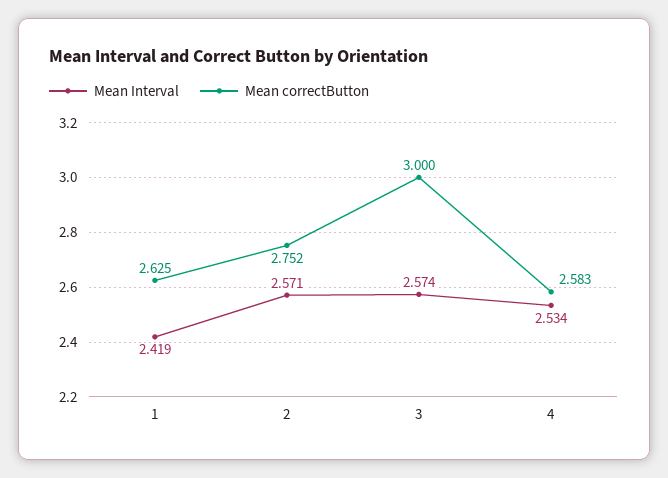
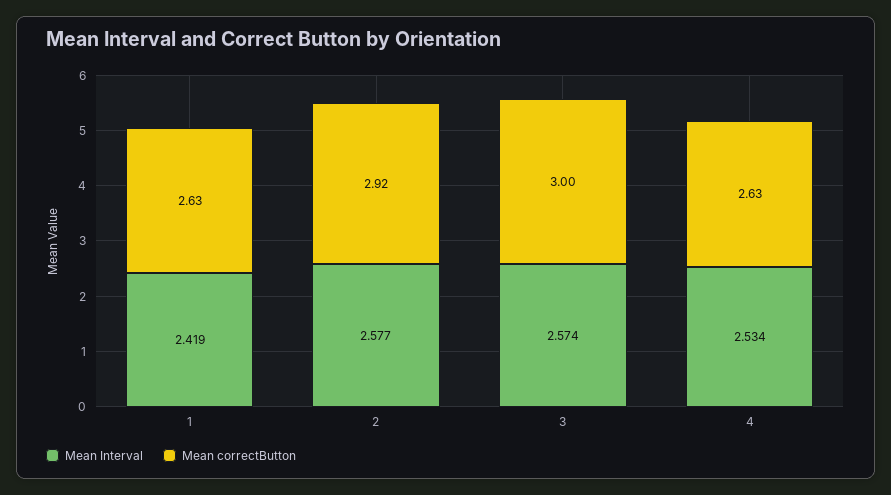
  {
    "Mean Interval": {
      "1": 2.419,
-     "2": 2.571,
+     "2": 2.577,
      "3": 2.574,
      "4": 2.534
    },
    "Mean correctButton": {
      "1": 2.625,
-     "2": 2.752,
+     "2": 2.92,
      "3": 3,
-     "4": 2.583
+     "4": 2.63
    }
  }

